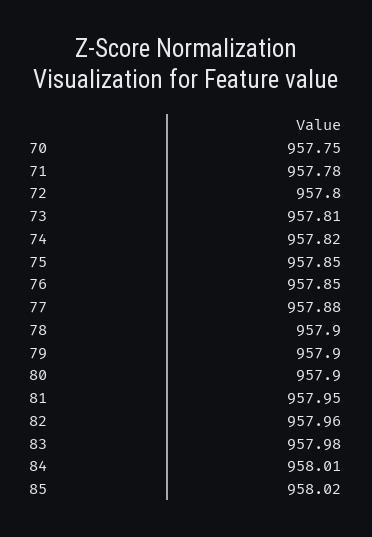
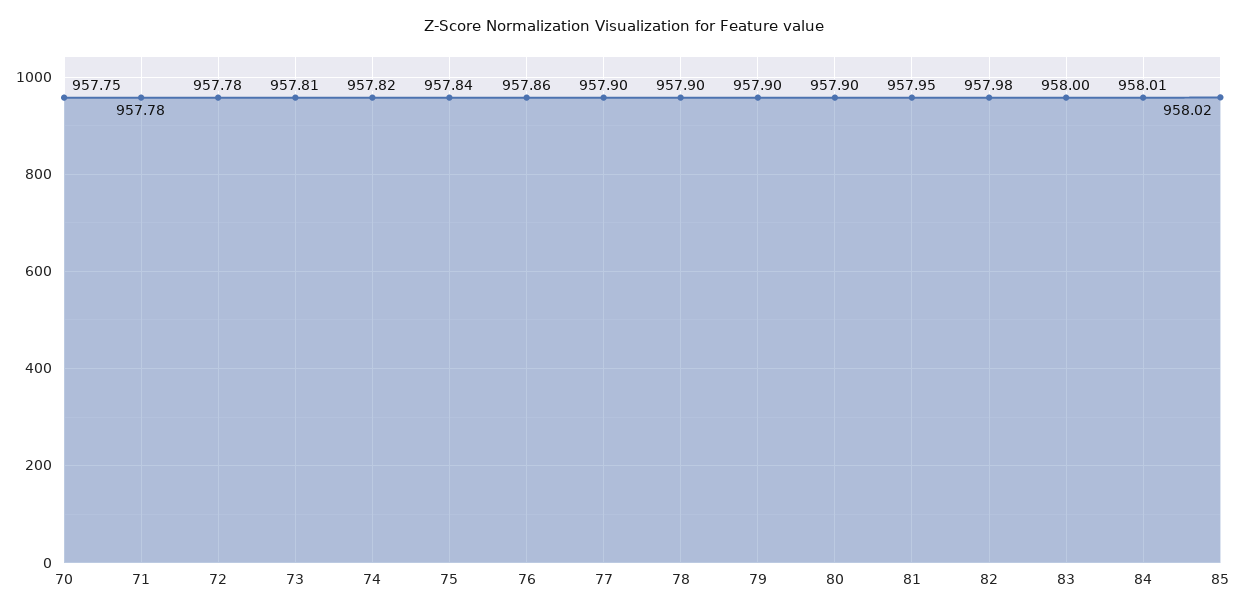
  {
    "70": 957.75,
    "71": 957.78,
-   "72": 957.8,
+   "72": 957.78,
    "73": 957.81,
    "74": 957.82,
-   "75": 957.85,
+   "75": 957.84,
-   "76": 957.85,
+   "76": 957.86,
-   "77": 957.88,
+   "77": 957.9,
    "78": 957.9,
    "79": 957.9,
    "80": 957.9,
    "81": 957.95,
-   "82": 957.96,
+   "82": 957.98,
-   "83": 957.98,
+   "83": 958,
    "84": 958.01,
    "85": 958.02
  }

